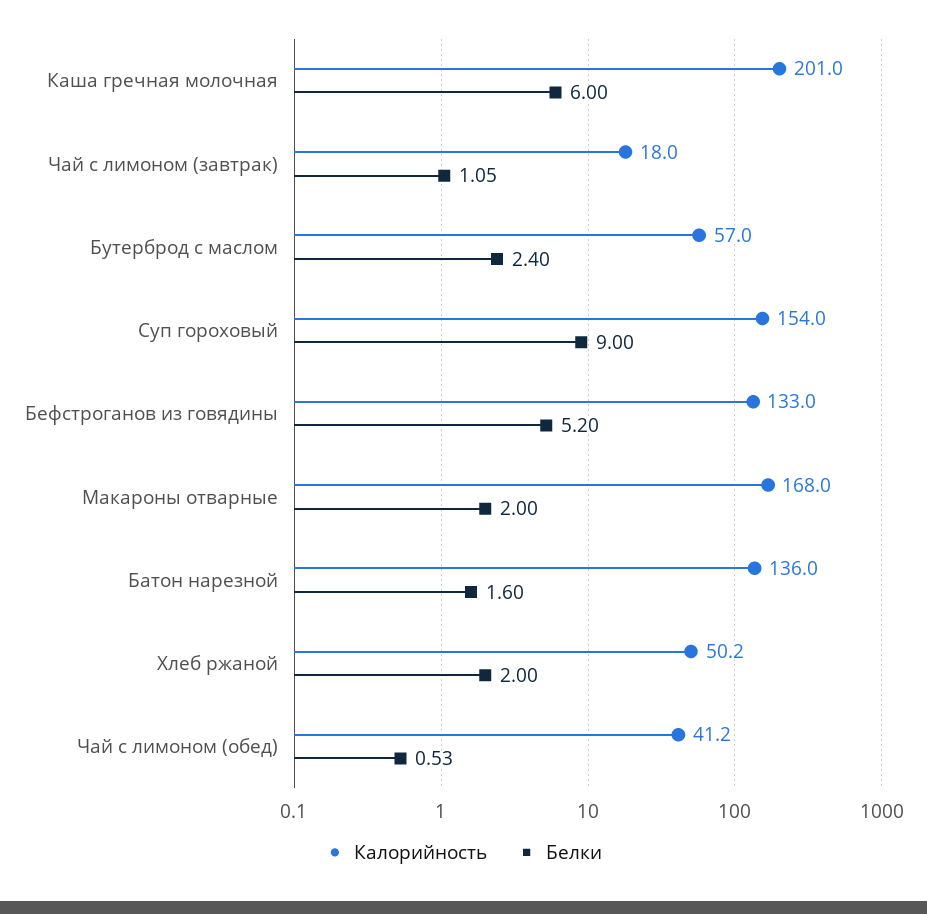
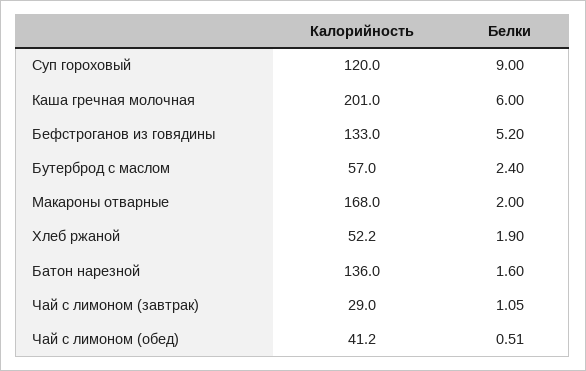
  {
    "Калорийность": {
      "Каша гречная молочная": 201,
-     "Чай с лимоном (завтрак)": 18,
+     "Чай с лимоном (завтрак)": 29,
      "Бутерброд с маслом": 57,
-     "Суп гороховый": 154,
+     "Суп гороховый": 120,
      "Бефстроганов из говядины": 133,
      "Макароны отварные": 168,
      "Батон нарезной": 136,
-     "Хлеб ржаной": 50.2,
+     "Хлеб ржаной": 52.2,
      "Чай с лимоном (обед)": 41.2
    },
    "Белки": {
      "Каша гречная молочная": 6,
      "Чай с лимоном (завтрак)": 1.05,
      "Бутерброд с маслом": 2.4,
      "Суп гороховый": 9,
      "Бефстроганов из говядины": 5.2,
      "Макароны отварные": 2,
      "Батон нарезной": 1.6,
-     "Хлеб ржаной": 2,
+     "Хлеб ржаной": 1.9,
-     "Чай с лимоном (обед)": 0.53
+     "Чай с лимоном (обед)": 0.51
    }
  }

